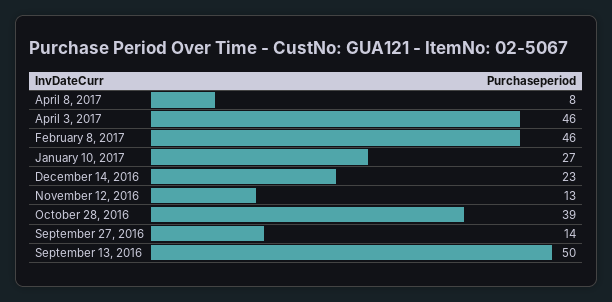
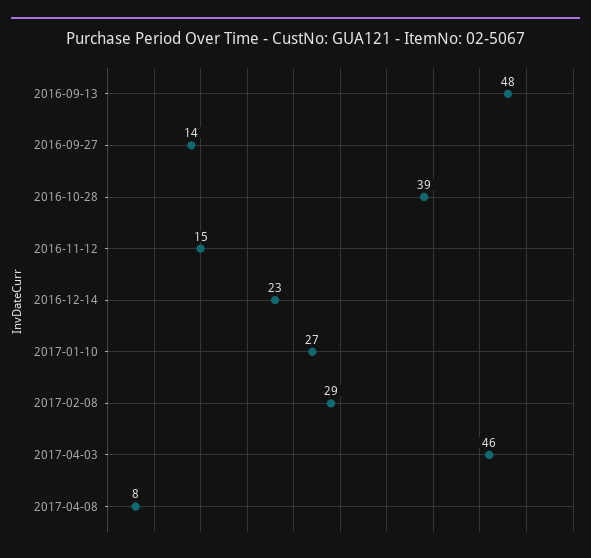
  {
    "April 8, 2017": 8,
    "April 3, 2017": 46,
-   "February 8, 2017": 46,
+   "February 8, 2017": 29,
    "January 10, 2017": 27,
    "December 14, 2016": 23,
-   "November 12, 2016": 13,
+   "November 12, 2016": 15,
    "October 28, 2016": 39,
    "September 27, 2016": 14,
-   "September 13, 2016": 50
+   "September 13, 2016": 48
  }

